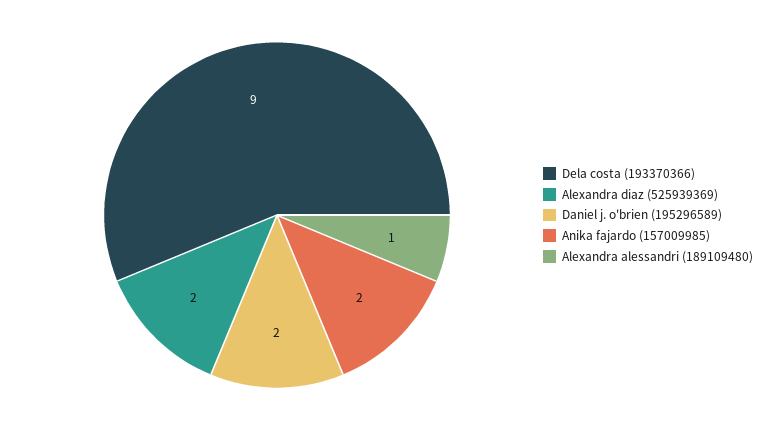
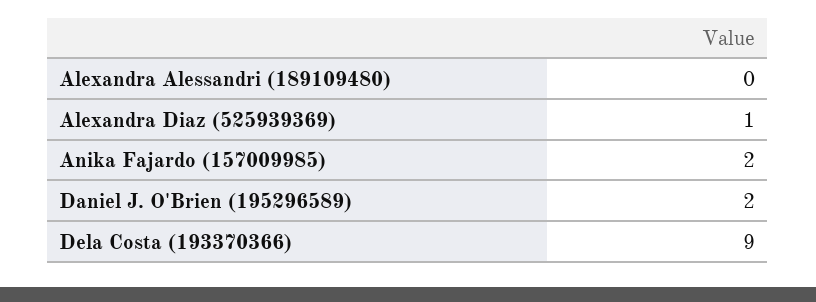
  {
    "Dela costa (193370366)": 9,
-   "Alexandra diaz (525939369)": 2,
+   "Alexandra diaz (525939369)": 1,
    "Daniel j. o'brien (195296589)": 2,
    "Anika fajardo (157009985)": 2,
-   "Alexandra alessandri (189109480)": 1
+   "Alexandra alessandri (189109480)": 0
  }

